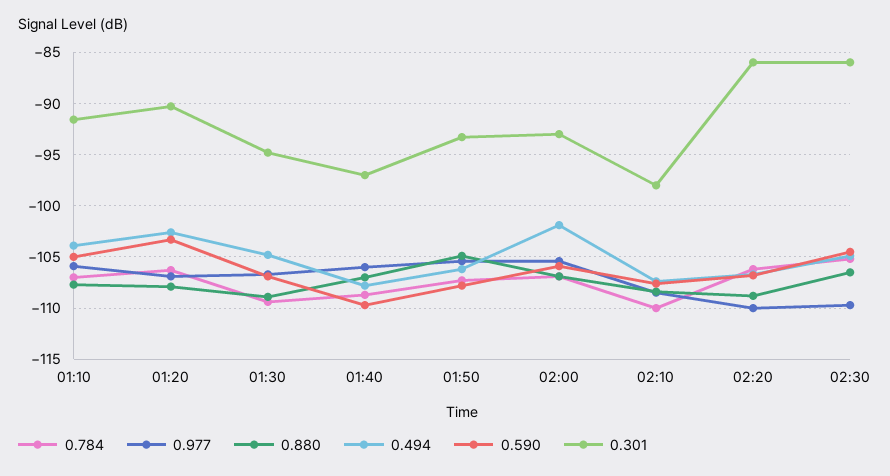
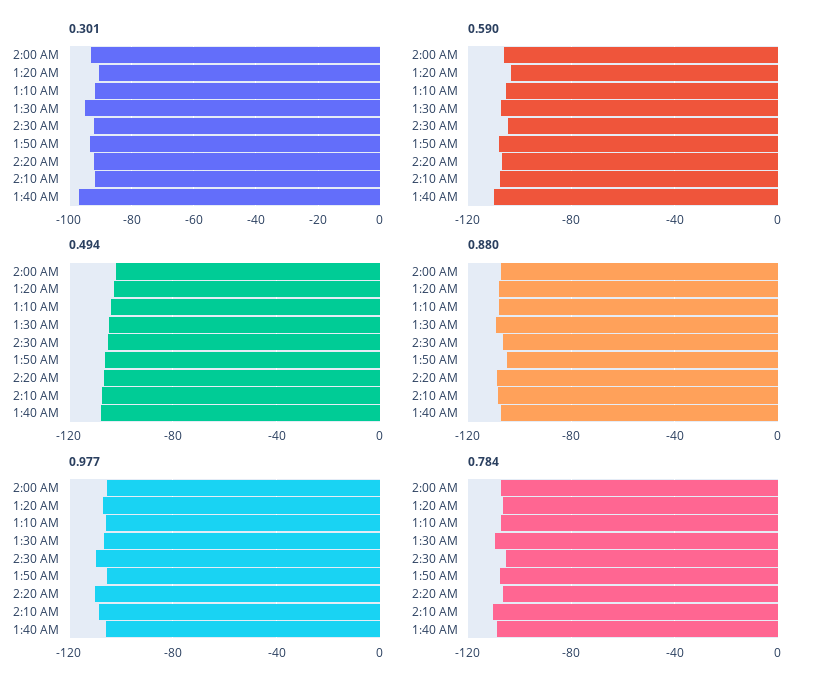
  {
    "0.784": {
      "01:10": -107,
      "01:20": -106,
      "01:30": -109,
      "01:40": -109,
      "01:50": -107,
      "02:00": -107,
      "02:10": -110,
      "02:20": -106,
      "02:30": -105
    },
    "0.977": {
      "01:10": -106,
      "01:20": -107,
      "01:30": -107,
      "01:40": -106,
      "01:50": -105,
      "02:00": -105,
      "02:10": -109,
      "02:20": -110,
      "02:30": -110
    },
    "0.880": {
      "01:10": -108,
      "01:20": -108,
      "01:30": -109,
      "01:40": -107,
      "01:50": -105,
      "02:00": -107,
      "02:10": -108,
      "02:20": -109,
      "02:30": -107
    },
    "0.494": {
      "01:10": -104,
      "01:20": -103,
      "01:30": -105,
      "01:40": -108,
      "01:50": -106,
      "02:00": -102,
      "02:10": -107,
      "02:20": -107,
      "02:30": -105
    },
    "0.590": {
      "01:10": -105,
      "01:20": -103,
      "01:30": -107,
      "01:40": -110,
      "01:50": -108,
      "02:00": -106,
      "02:10": -108,
      "02:20": -107,
      "02:30": -105
    },
    "0.301": {
      "01:10": -92,
      "01:20": -90,
      "01:30": -95,
      "01:40": -97,
      "01:50": -93,
      "02:00": -93,
-     "02:10": -98,
+     "02:10": -92,
-     "02:20": -86,
+     "02:20": -92,
-     "02:30": -86
+     "02:30": -92
    }
  }

